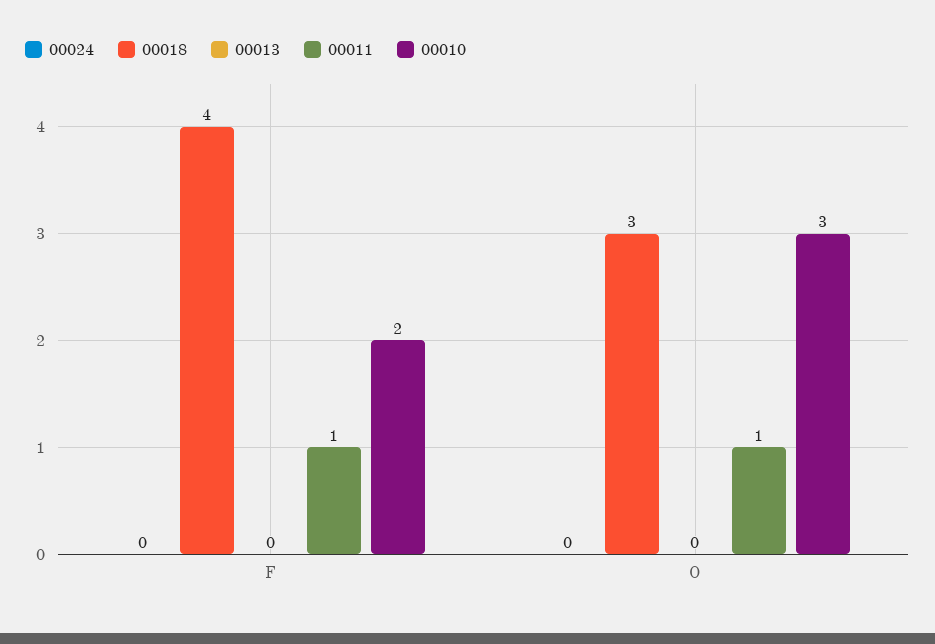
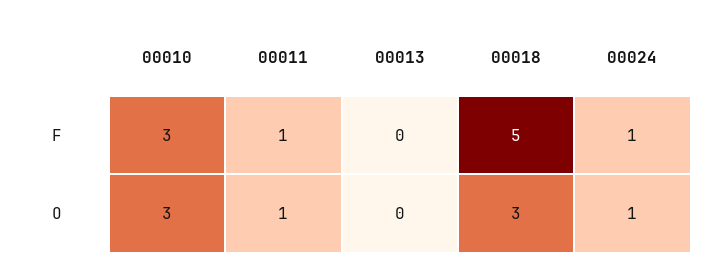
  {
    "00024": {
-     "F": 0,
+     "F": 1,
-     "O": 0
+     "O": 1
    },
    "00018": {
-     "F": 4,
+     "F": 5,
      "O": 3
    },
    "00013": {
      "F": 0,
      "O": 0
    },
    "00011": {
      "F": 1,
      "O": 1
    },
    "00010": {
-     "F": 2,
+     "F": 3,
      "O": 3
    }
  }

